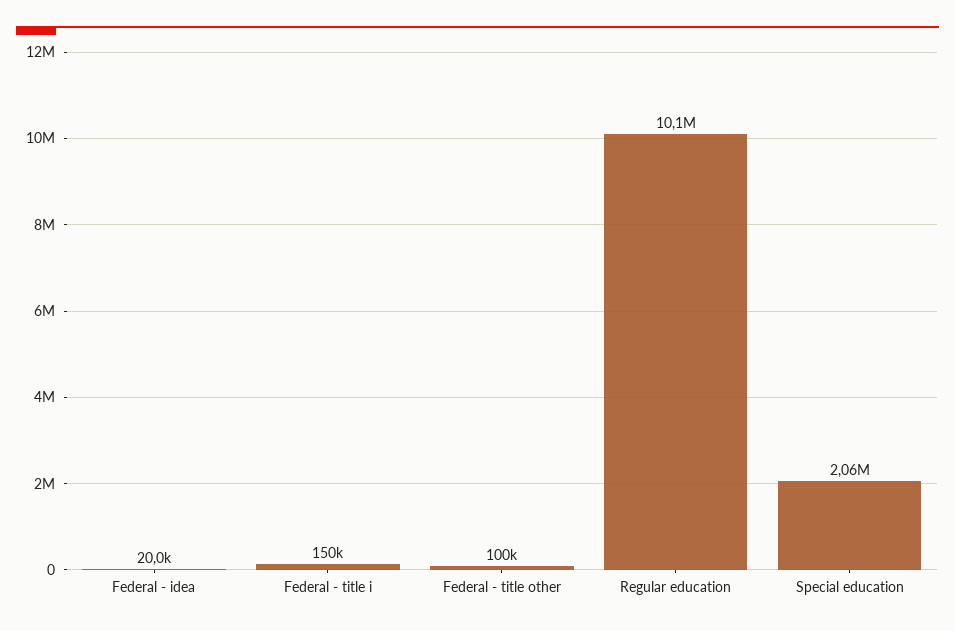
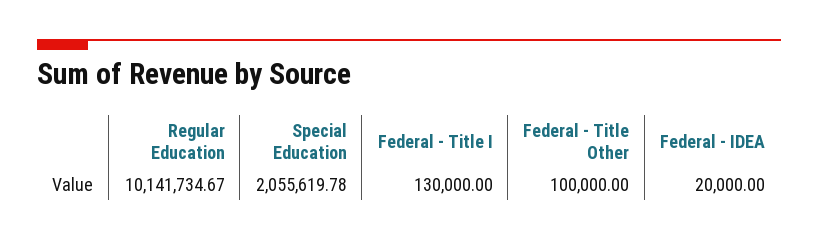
  {
    "Federal - idea": 20000,
-   "Federal - title i": 150000,
+   "Federal - title i": 130000,
    "Federal - title other": 100000,
    "Regular education": 10141734.67,
    "Special education": 2055619.78
  }

